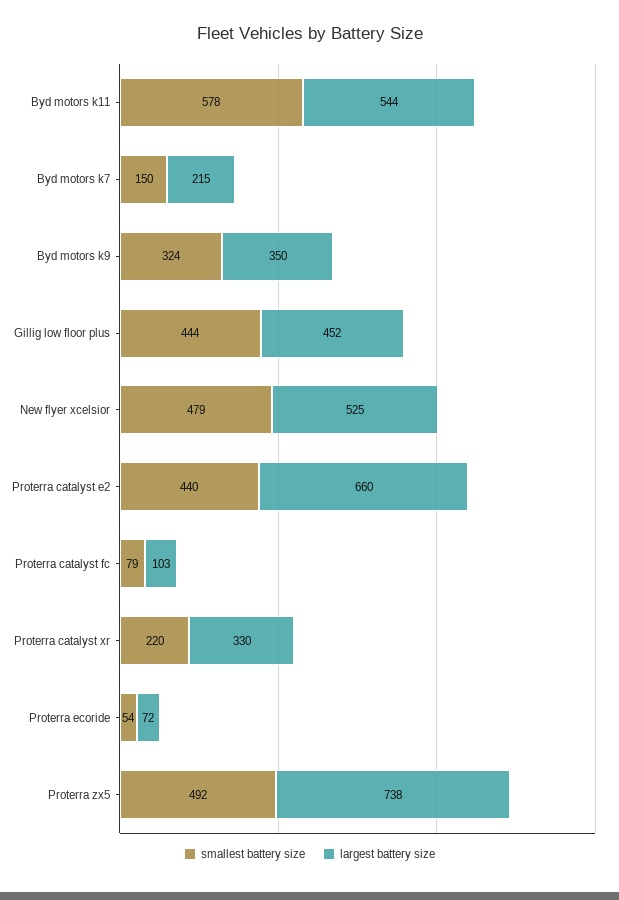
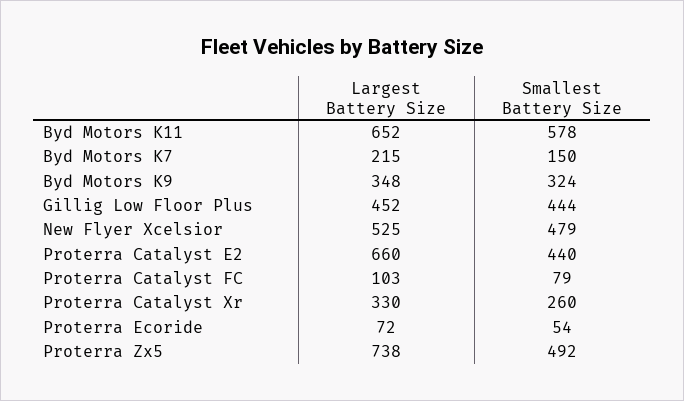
  {
    "smallest battery size": {
      "Byd motors k11": 578,
      "Byd motors k7": 150,
      "Byd motors k9": 324,
      "Gillig low floor plus": 444,
      "New flyer xcelsior": 479,
      "Proterra catalyst e2": 440,
      "Proterra catalyst fc": 79,
-     "Proterra catalyst xr": 220,
+     "Proterra catalyst xr": 260,
      "Proterra ecoride": 54,
      "Proterra zx5": 492
    },
    "largest battery size": {
-     "Byd motors k11": 544,
+     "Byd motors k11": 652,
      "Byd motors k7": 215,
-     "Byd motors k9": 350,
+     "Byd motors k9": 348,
      "Gillig low floor plus": 452,
      "New flyer xcelsior": 525,
      "Proterra catalyst e2": 660,
      "Proterra catalyst fc": 103,
      "Proterra catalyst xr": 330,
      "Proterra ecoride": 72,
      "Proterra zx5": 738
    }
  }

